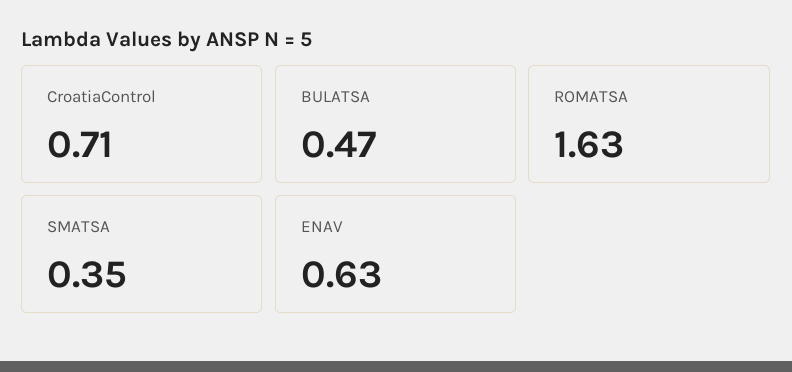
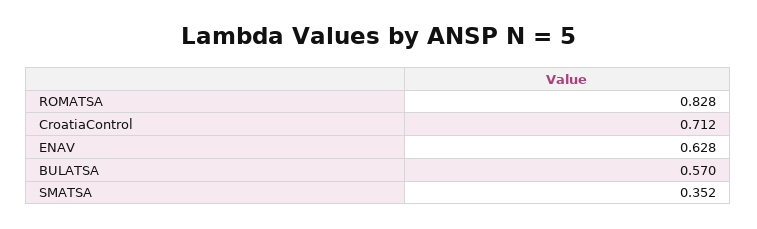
  {
    "CroatiaControl": 0.712,
-   "BULATSA": 0.47,
+   "BULATSA": 0.57,
-   "ROMATSA": 1.63,
+   "ROMATSA": 0.828,
    "SMATSA": 0.352,
    "ENAV": 0.628
  }

